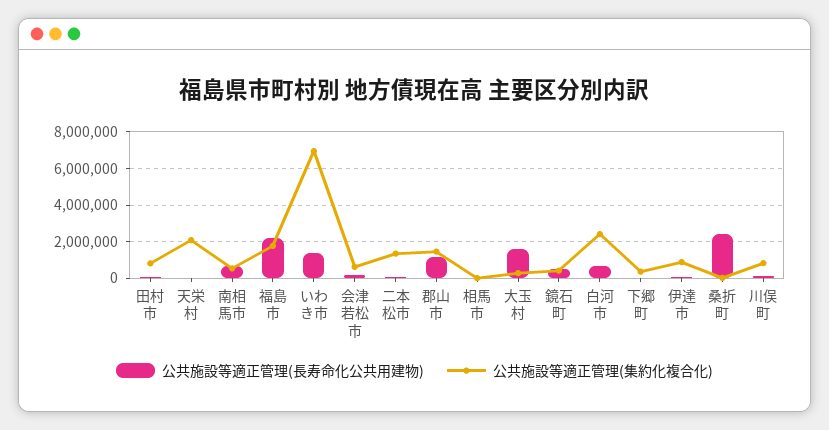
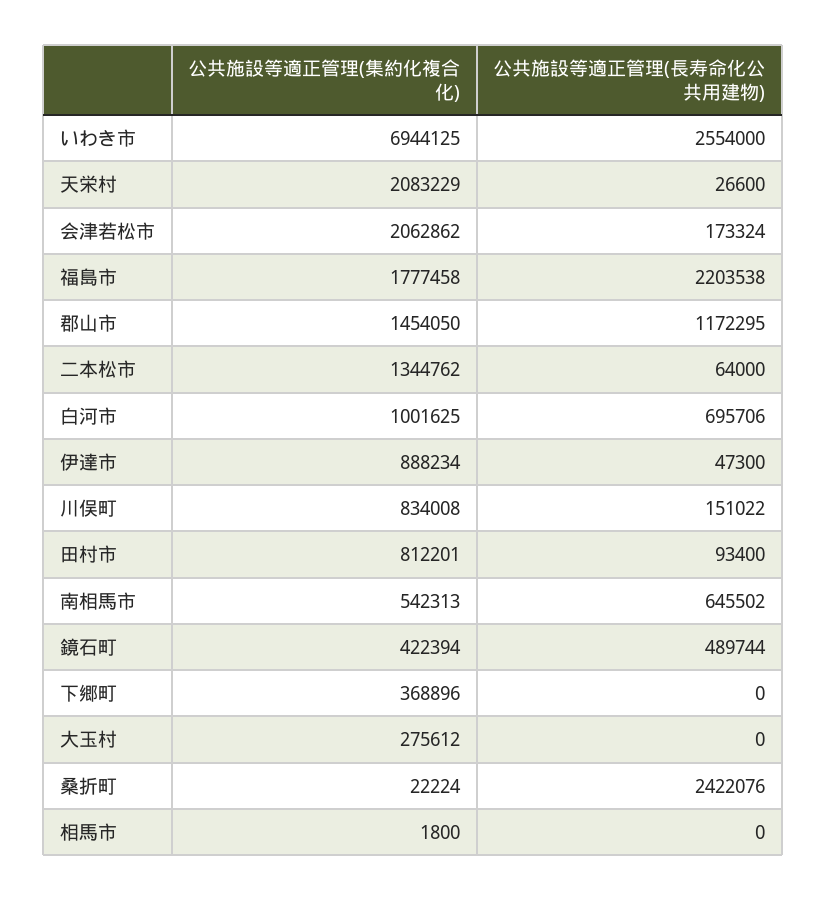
  {
    "公共施設等適正管理(長寿命化公共用建物)": {
      "田村市": 93400,
      "天栄村": 26600,
      "南相馬市": 645502,
      "福島市": 2203538,
-     "いわき市": 1500000,
+     "いわき市": 2554000,
      "会津若松市": 173324,
      "二本松市": 64000,
      "郡山市": 1172295,
      "相馬市": 0,
-     "大玉村": 1500000,
+     "大玉村": 0,
      "鏡石町": 489744,
      "白河市": 695706,
      "下郷町": 0,
      "伊達市": 47300,
      "桑折町": 2422076,
      "川俣町": 151022
    },
    "公共施設等適正管理(集約化複合化)": {
      "田村市": 812201,
      "天栄村": 2083229,
      "南相馬市": 542313,
      "福島市": 1777458,
      "いわき市": 6944125,
-     "会津若松市": 500000,
+     "会津若松市": 2062862,
      "二本松市": 1344762,
      "郡山市": 1454050,
      "相馬市": 1800,
      "大玉村": 275612,
      "鏡石町": 422394,
-     "白河市": 2500000,
+     "白河市": 1001625,
      "下郷町": 368896,
      "伊達市": 888234,
      "桑折町": 22224,
      "川俣町": 834008
    }
  }

